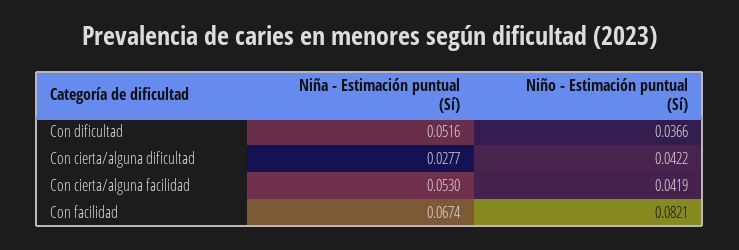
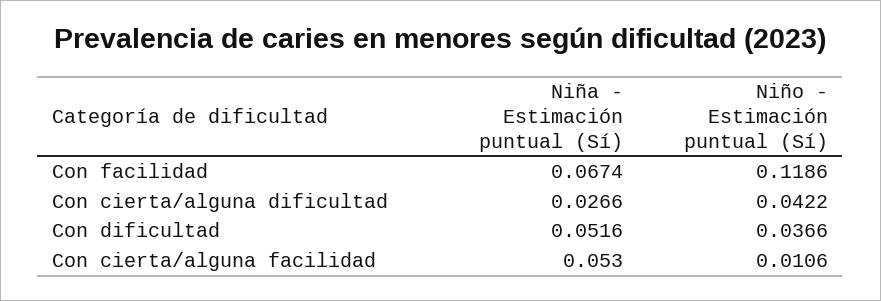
  {
    "Niña - Estimación puntual (Sí)": {
      "Con dificultad": 0.0516,
-     "Con cierta/alguna dificultad": 0.0277,
+     "Con cierta/alguna dificultad": 0.0266,
      "Con cierta/alguna facilidad": 0.053,
      "Con facilidad": 0.0674
    },
    "Niño - Estimación puntual (Sí)": {
      "Con dificultad": 0.0366,
      "Con cierta/alguna dificultad": 0.0422,
-     "Con cierta/alguna facilidad": 0.0419,
+     "Con cierta/alguna facilidad": 0.0106,
-     "Con facilidad": 0.0821
+     "Con facilidad": 0.1186
    }
  }

